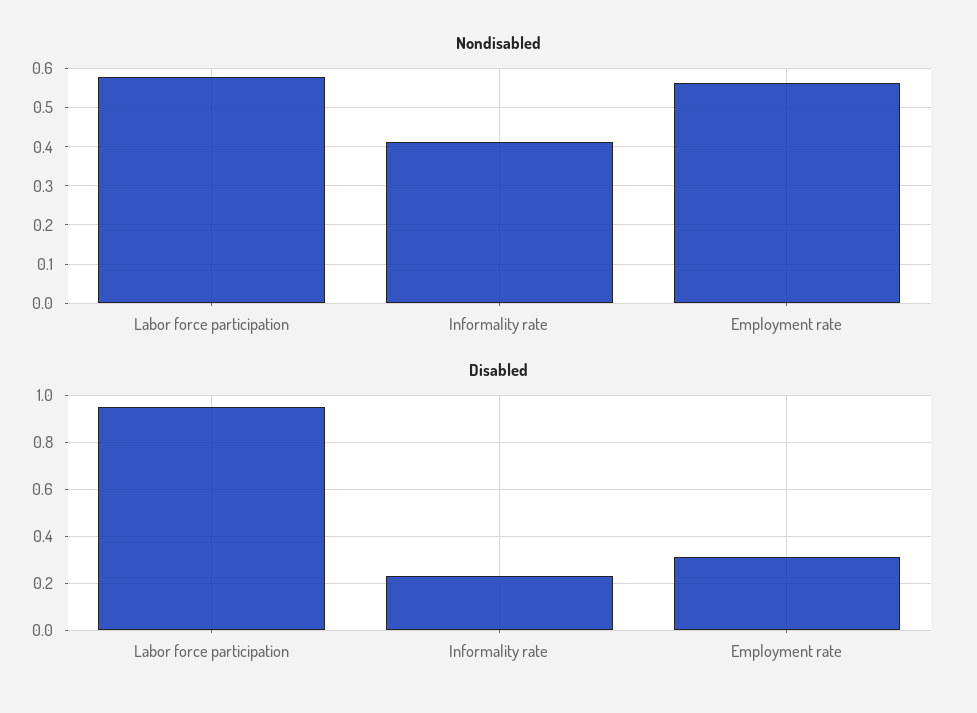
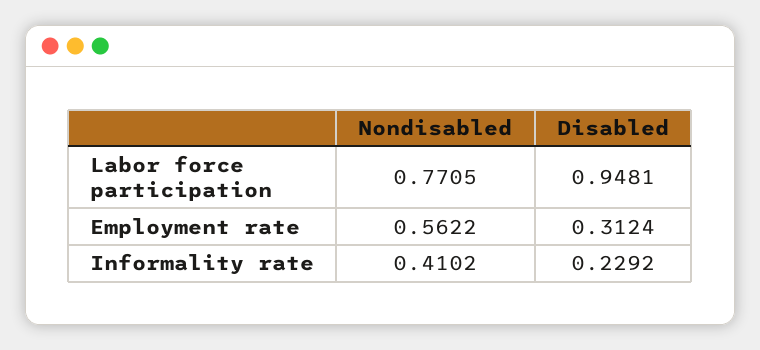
  {
    "Nondisabled": {
-     "Labor force participation": 0.58,
+     "Labor force participation": 0.7705,
      "Informality rate": 0.4102,
      "Employment rate": 0.5622
    },
    "Disabled": {
      "Labor force participation": 0.9481,
      "Informality rate": 0.2292,
      "Employment rate": 0.3124
    }
  }

